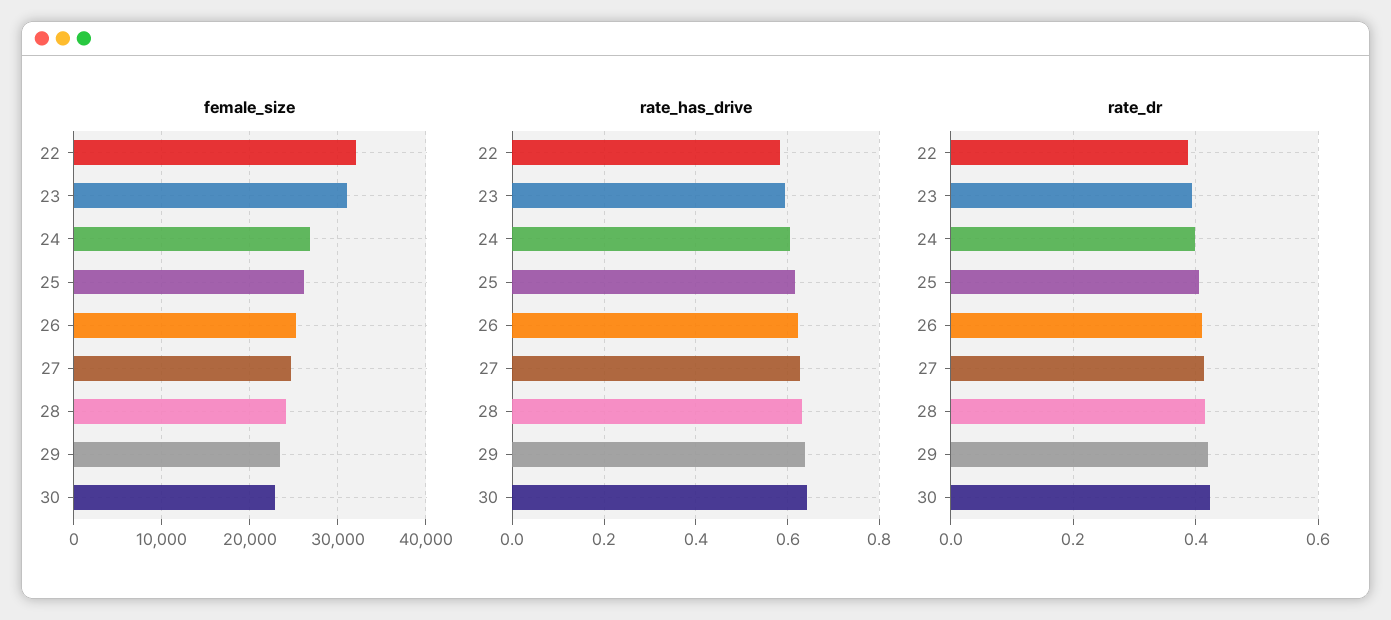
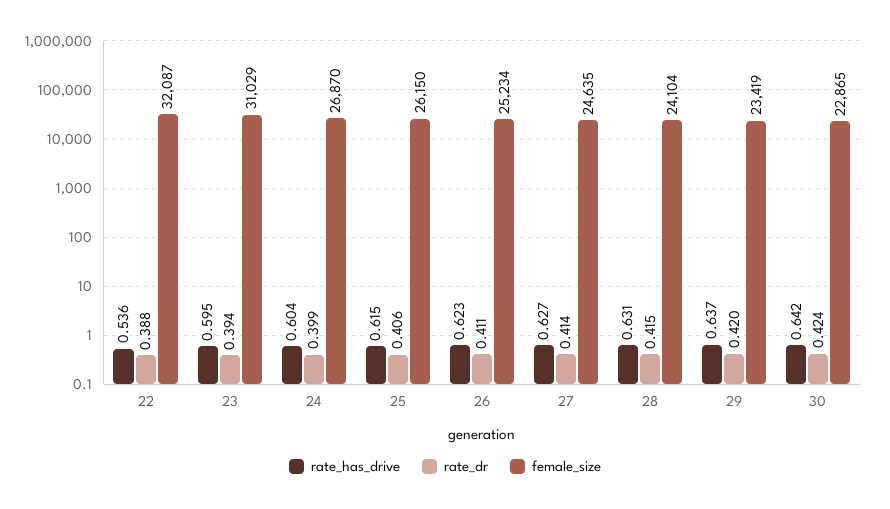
  {
    "female_size": {
      "22": 32087,
      "23": 31029,
      "24": 26870,
      "25": 26150,
      "26": 25234,
      "27": 24635,
      "28": 24104,
      "29": 23419,
      "30": 22865
    },
    "rate_has_drive": {
-     "22": 0.58,
+     "22": 0.536,
      "23": 0.595,
      "24": 0.604,
      "25": 0.615,
      "26": 0.623,
      "27": 0.627,
      "28": 0.631,
      "29": 0.637,
      "30": 0.642
    },
    "rate_dr": {
      "22": 0.388,
      "23": 0.394,
      "24": 0.399,
      "25": 0.406,
      "26": 0.411,
      "27": 0.414,
      "28": 0.415,
      "29": 0.42,
      "30": 0.424
    }
  }

